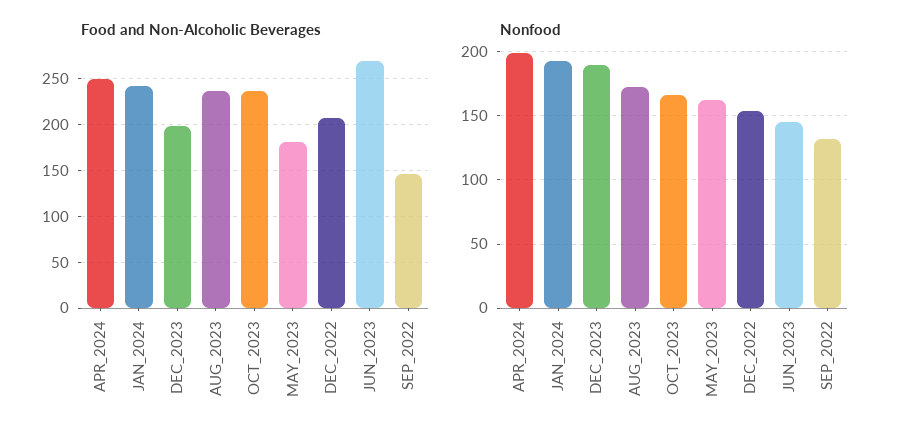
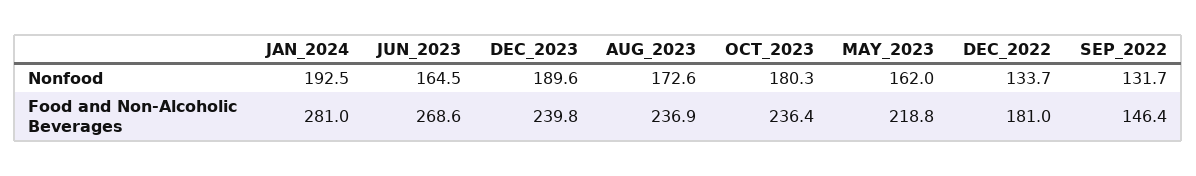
  {
    "Food and Non-Alcoholic Beverages": {
-     "APR_2024": 250,
-     "JAN_2024": 240,
+     "JAN_2024": 281,
-     "DEC_2023": 200,
+     "DEC_2023": 239.8,
      "AUG_2023": 236.9,
      "OCT_2023": 236.4,
-     "MAY_2023": 180,
+     "MAY_2023": 218.8,
-     "DEC_2022": 210,
+     "DEC_2022": 181,
      "JUN_2023": 268.6,
      "SEP_2022": 146.4
    },
    "Nonfood": {
-     "APR_2024": 200,
      "JAN_2024": 192.5,
      "DEC_2023": 189.6,
      "AUG_2023": 172.6,
-     "OCT_2023": 165,
+     "OCT_2023": 180.3,
      "MAY_2023": 162,
-     "DEC_2022": 155,
+     "DEC_2022": 133.7,
-     "JUN_2023": 145,
+     "JUN_2023": 164.5,
      "SEP_2022": 131.7
    }
  }

